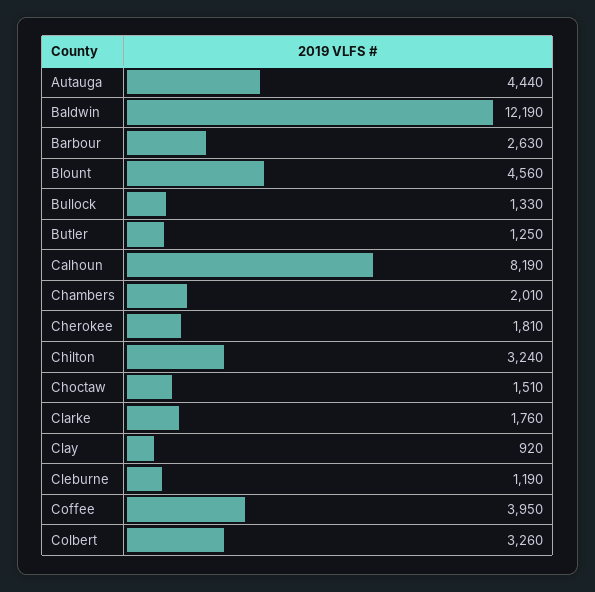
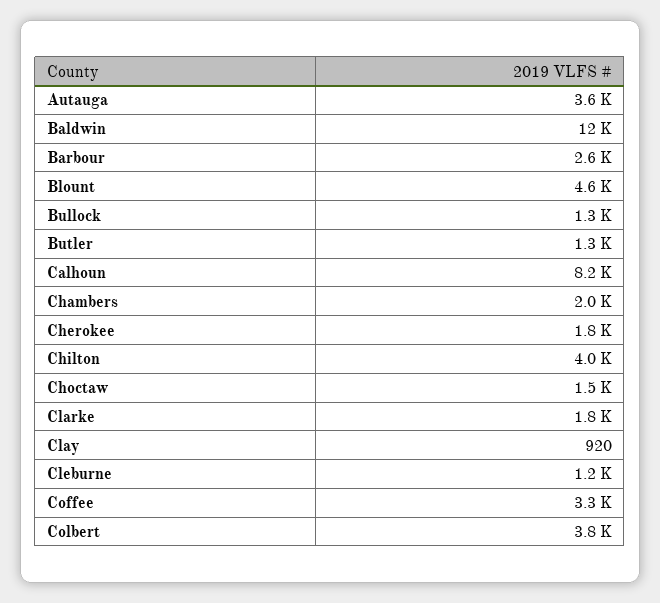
  {
-   "Autauga": 4440,
+   "Autauga": 3600,
    "Baldwin": 12190,
    "Barbour": 2630,
    "Blount": 4560,
    "Bullock": 1330,
    "Butler": 1250,
    "Calhoun": 8190,
    "Chambers": 2010,
    "Cherokee": 1810,
-   "Chilton": 3240,
+   "Chilton": 4000,
    "Choctaw": 1510,
    "Clarke": 1760,
    "Clay": 920,
    "Cleburne": 1190,
-   "Coffee": 3950,
+   "Coffee": 3300,
-   "Colbert": 3260
+   "Colbert": 3800
  }

